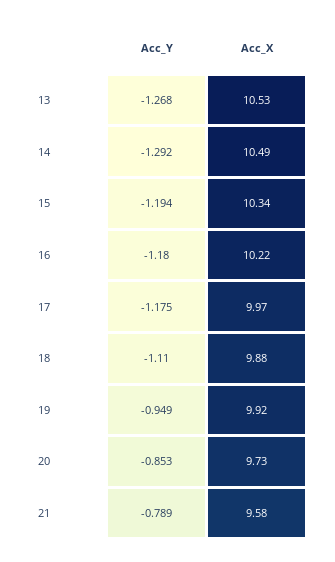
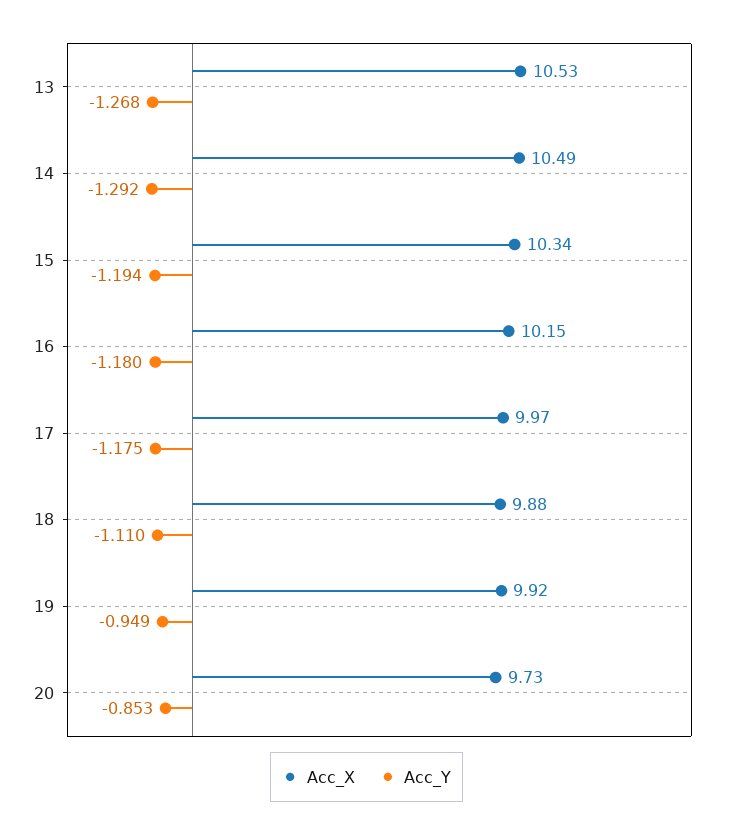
  {
    "Acc_Y": {
      "13": -1.268,
      "14": -1.292,
      "15": -1.194,
      "16": -1.18,
      "17": -1.175,
      "18": -1.11,
      "19": -0.949,
-     "20": -0.853,
+     "20": -0.853
-     "21": -0.789
    },
    "Acc_X": {
      "13": 10.53,
      "14": 10.49,
      "15": 10.34,
-     "16": 10.22,
+     "16": 10.15,
      "17": 9.97,
      "18": 9.88,
      "19": 9.92,
-     "20": 9.73,
+     "20": 9.73
-     "21": 9.58
    }
  }

